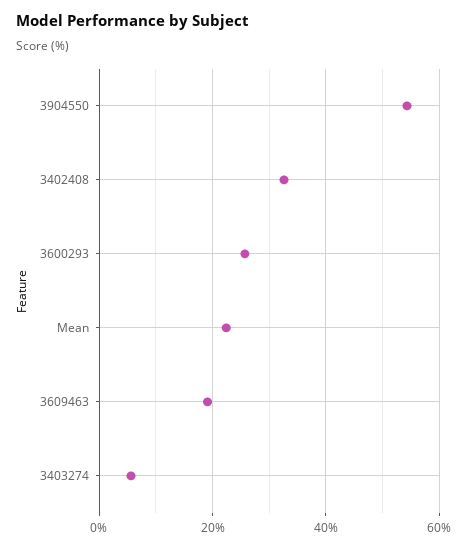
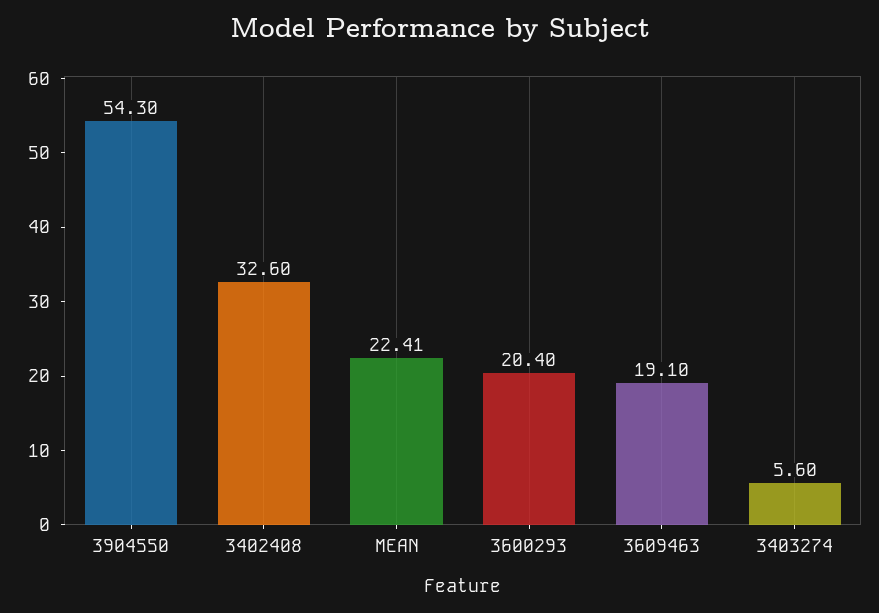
  {
    "3904550": 54.3,
    "3402408": 32.6,
-   "3600293": 26,
+   "3600293": 20.4,
    "Mean": 22.41,
    "3609463": 19.1,
    "3403274": 5.6
  }

